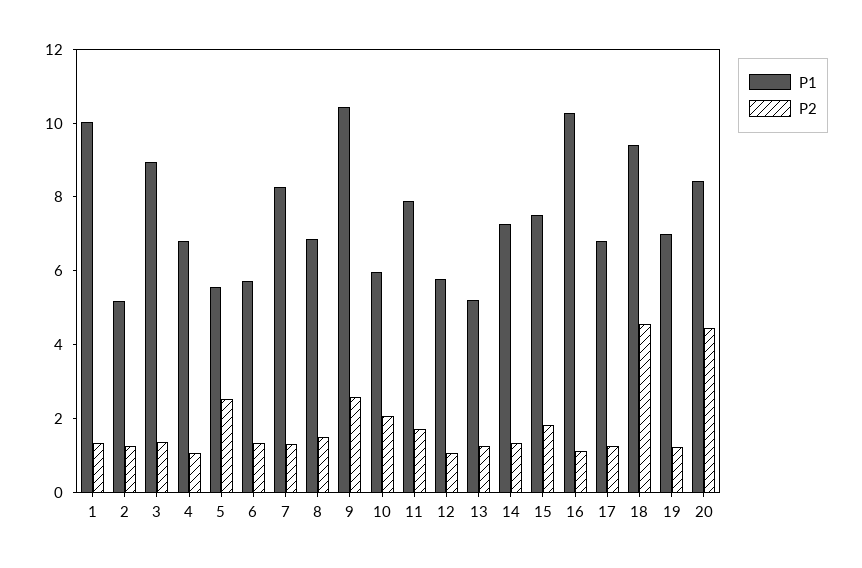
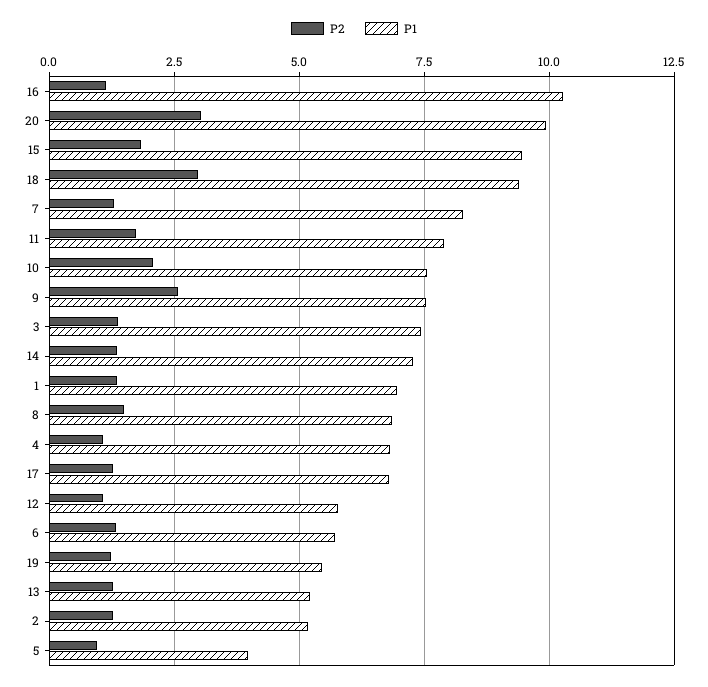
  {
    "P1": {
-     "1": 10,
+     "1": 7,
      "2": 5.25,
-     "3": 9,
+     "3": 7.5,
      "4": 6.75,
-     "5": 5.5,
+     "5": 4,
      "6": 5.75,
      "7": 8.25,
      "8": 6.75,
-     "9": 10.5,
+     "9": 7.5,
-     "10": 6,
+     "10": 7.5,
      "11": 8,
      "12": 5.75,
      "13": 5.25,
      "14": 7.25,
-     "15": 7.5,
+     "15": 9.5,
      "16": 10.25,
      "17": 6.75,
      "18": 9.5,
-     "19": 7,
+     "19": 5.5,
-     "20": 8.5
+     "20": 10
    },
    "P2": {
      "1": 1.25,
      "2": 1.25,
      "3": 1.5,
      "4": 1,
-     "5": 2.5,
+     "5": 1,
      "6": 1.25,
      "7": 1.25,
      "8": 1.5,
      "9": 2.5,
      "10": 2,
      "11": 1.75,
      "12": 1,
      "13": 1.25,
      "14": 1.25,
      "15": 1.75,
      "16": 1.25,
      "17": 1.25,
-     "18": 4.5,
+     "18": 3,
      "19": 1.25,
-     "20": 4.5
+     "20": 3
    }
  }

